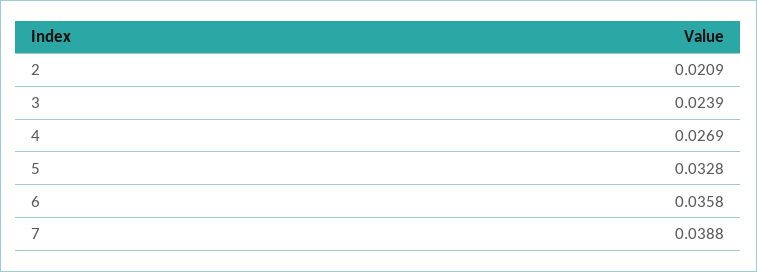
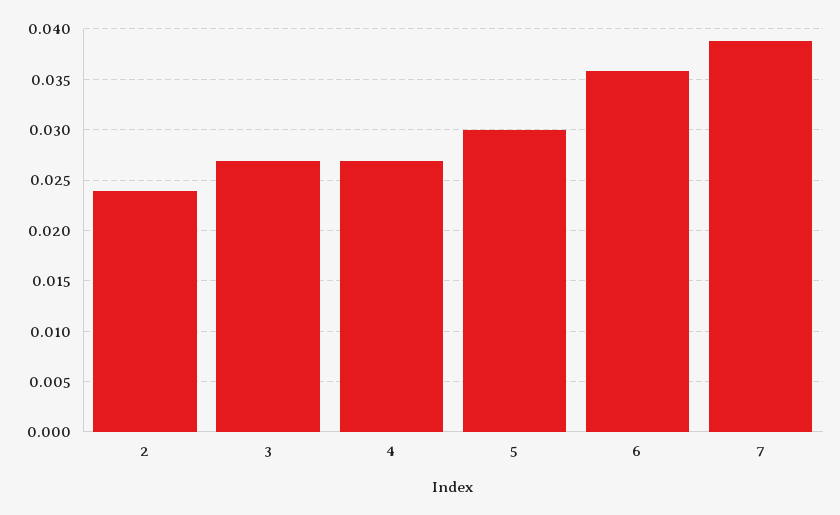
  {
-   "2": 0.0209,
+   "2": 0.024,
-   "3": 0.0239,
+   "3": 0.027,
    "4": 0.0269,
-   "5": 0.0328,
+   "5": 0.03,
    "6": 0.0358,
    "7": 0.0388
  }

